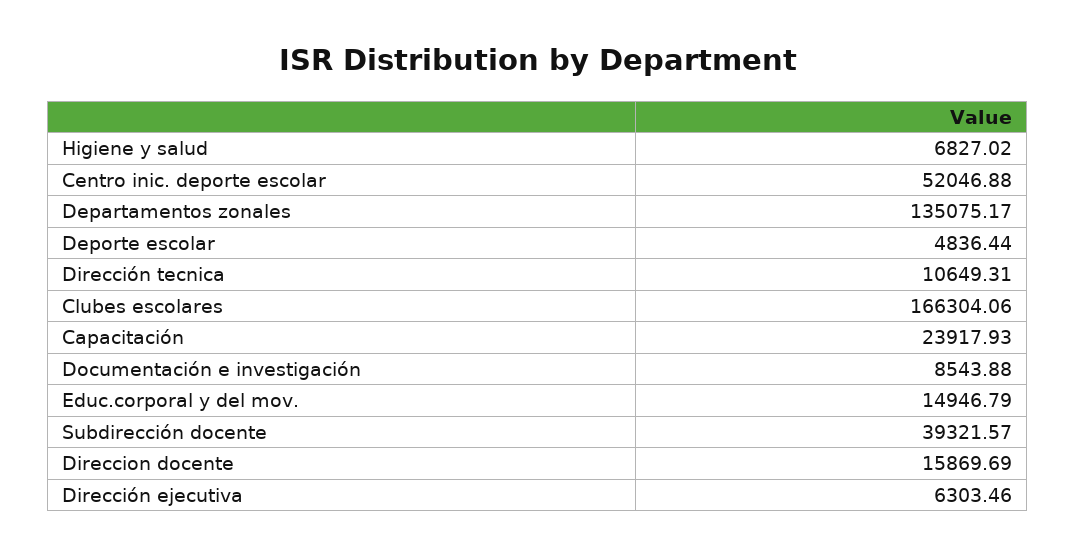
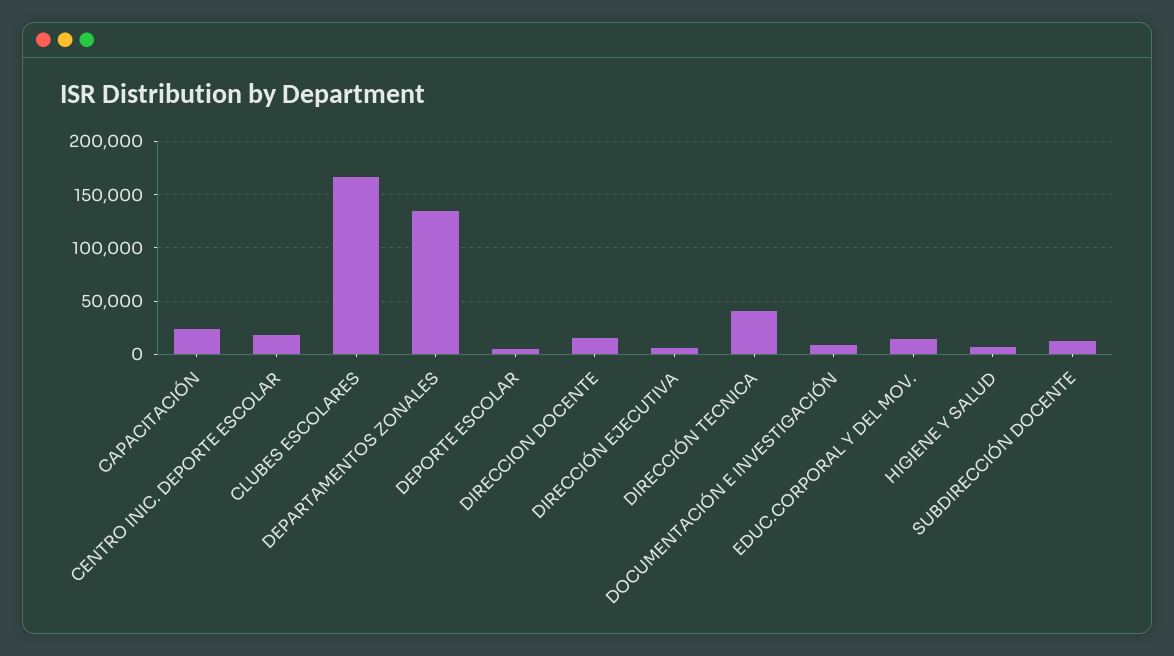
  {
    "Higiene y salud": 6827.02,
-   "Centro inic. deporte escolar": 52046.88,
+   "Centro inic. deporte escolar": 20000,
    "Departamentos zonales": 135075.17,
    "Deporte escolar": 4836.44,
-   "Dirección tecnica": 10649.31,
+   "Dirección tecnica": 40000,
    "Clubes escolares": 166304.06,
    "Capacitación": 23917.93,
    "Documentación e investigación": 8543.88,
    "Educ.corporal y del mov.": 14946.79,
-   "Subdirección docente": 39321.57,
+   "Subdirección docente": 10000,
    "Direccion docente": 15869.69,
    "Dirección ejecutiva": 6303.46
  }

